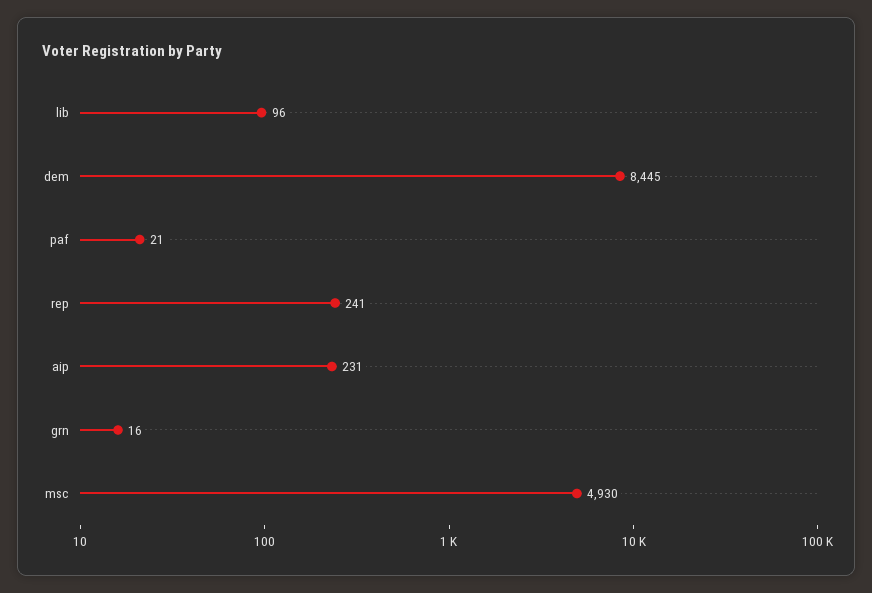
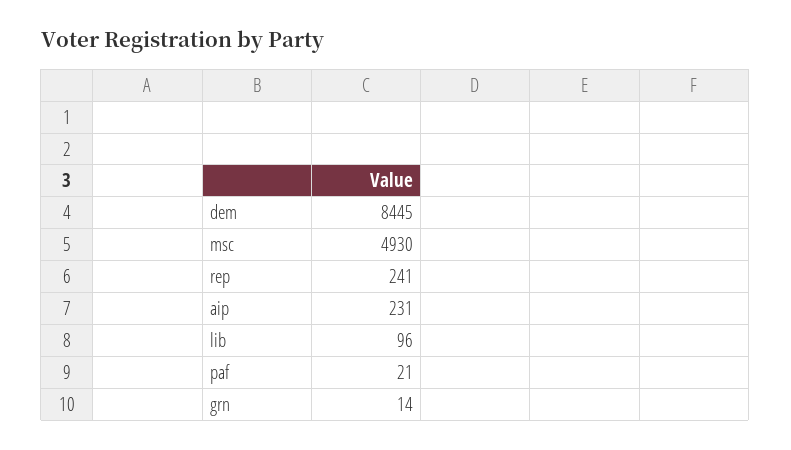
  {
    "lib": 96,
    "dem": 8445,
    "paf": 21,
    "rep": 241,
    "aip": 231,
-   "grn": 16,
+   "grn": 14,
    "msc": 4930
  }

